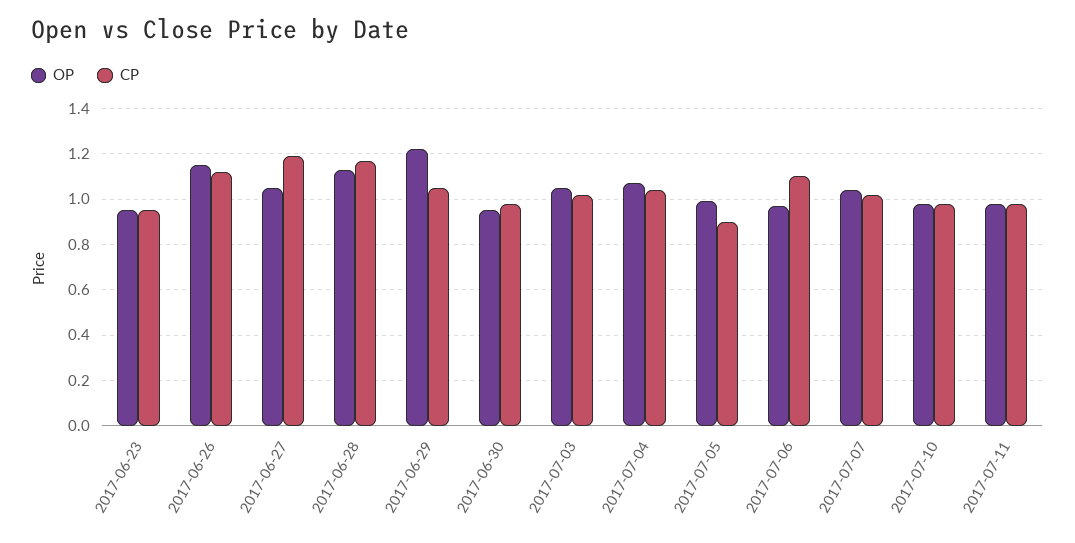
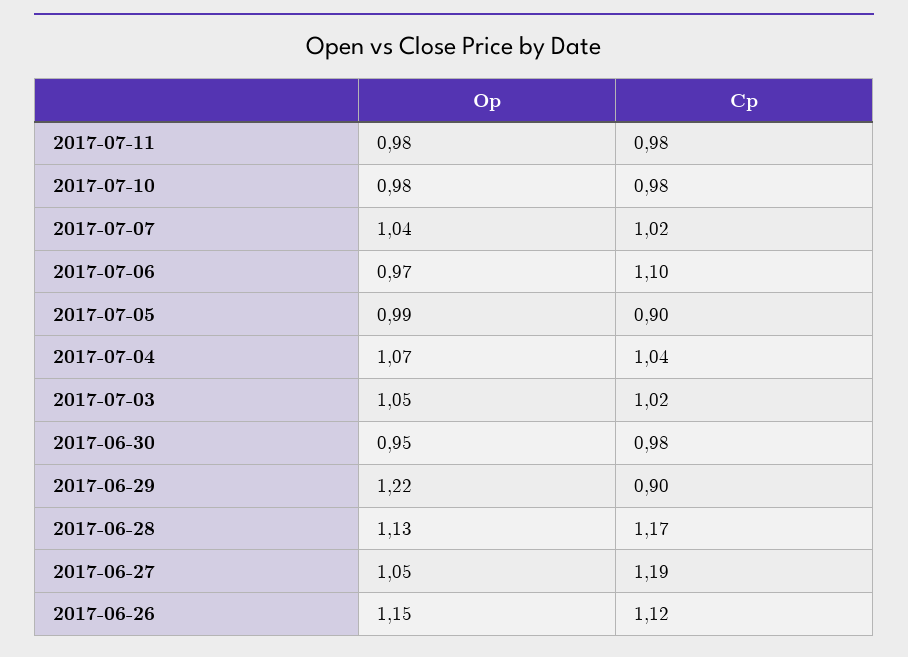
  {
    "OP": {
-     "2017-06-23": 0.95,
      "2017-06-26": 1.15,
      "2017-06-27": 1.05,
      "2017-06-28": 1.13,
      "2017-06-29": 1.22,
      "2017-06-30": 0.95,
      "2017-07-03": 1.05,
      "2017-07-04": 1.07,
      "2017-07-05": 0.99,
      "2017-07-06": 0.97,
      "2017-07-07": 1.04,
      "2017-07-10": 0.98,
      "2017-07-11": 0.98
    },
    "CP": {
-     "2017-06-23": 0.95,
      "2017-06-26": 1.12,
      "2017-06-27": 1.19,
      "2017-06-28": 1.17,
-     "2017-06-29": 1.05,
+     "2017-06-29": 0.9,
      "2017-06-30": 0.98,
      "2017-07-03": 1.02,
      "2017-07-04": 1.04,
      "2017-07-05": 0.9,
      "2017-07-06": 1.1,
      "2017-07-07": 1.02,
      "2017-07-10": 0.98,
      "2017-07-11": 0.98
    }
  }

